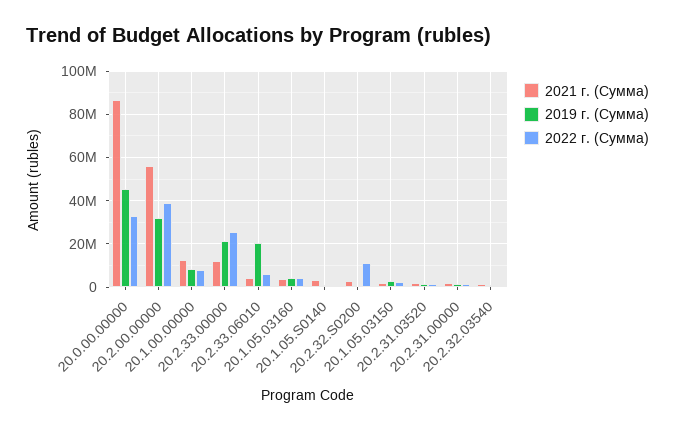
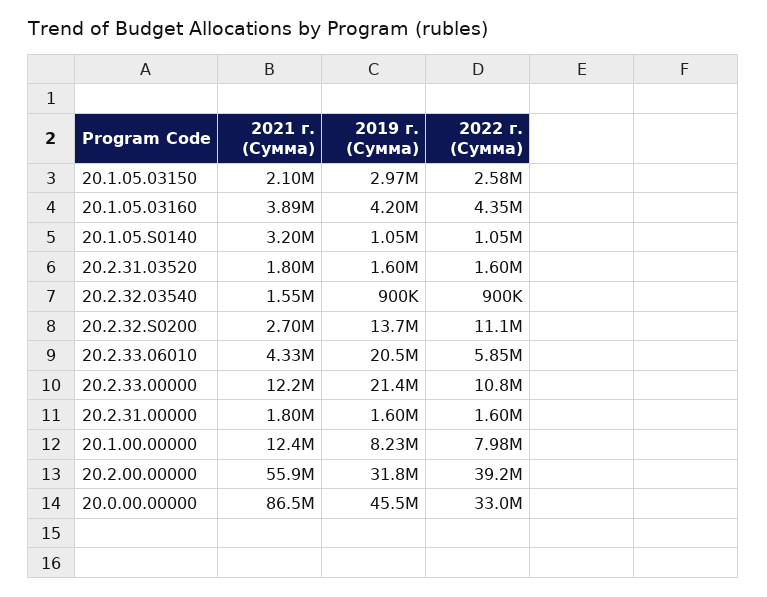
  {
    "2021 г. (Сумма)": {
      "20.0.00.00000": 86500000,
      "20.2.00.00000": 55900000,
      "20.1.00.00000": 12400000,
      "20.2.33.00000": 12200000,
      "20.2.33.06010": 4330000,
      "20.1.05.03160": 3890000,
      "20.1.05.S0140": 3200000,
      "20.2.32.S0200": 2700000,
      "20.1.05.03150": 2100000,
      "20.2.31.03520": 1800000,
      "20.2.31.00000": 1800000,
      "20.2.32.03540": 1550000
    },
    "2019 г. (Сумма)": {
      "20.0.00.00000": 45500000,
      "20.2.00.00000": 31800000,
      "20.1.00.00000": 8230000,
      "20.2.33.00000": 21400000,
      "20.2.33.06010": 20500000,
      "20.1.05.03160": 4200000,
      "20.1.05.S0140": 1050000,
-     "20.2.32.S0200": 0,
+     "20.2.32.S0200": 13700000,
      "20.1.05.03150": 2970000,
      "20.2.31.03520": 1600000,
      "20.2.31.00000": 1600000,
      "20.2.32.03540": 900000
    },
    "2022 г. (Сумма)": {
      "20.0.00.00000": 33000000,
      "20.2.00.00000": 39200000,
      "20.1.00.00000": 7980000,
-     "20.2.33.00000": 25000000,
+     "20.2.33.00000": 10800000,
      "20.2.33.06010": 5850000,
      "20.1.05.03160": 4350000,
      "20.1.05.S0140": 1050000,
      "20.2.32.S0200": 11100000,
      "20.1.05.03150": 2580000,
      "20.2.31.03520": 1600000,
      "20.2.31.00000": 1600000,
      "20.2.32.03540": 900000
    }
  }

